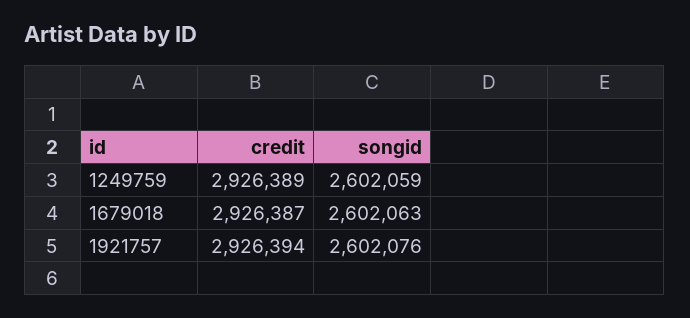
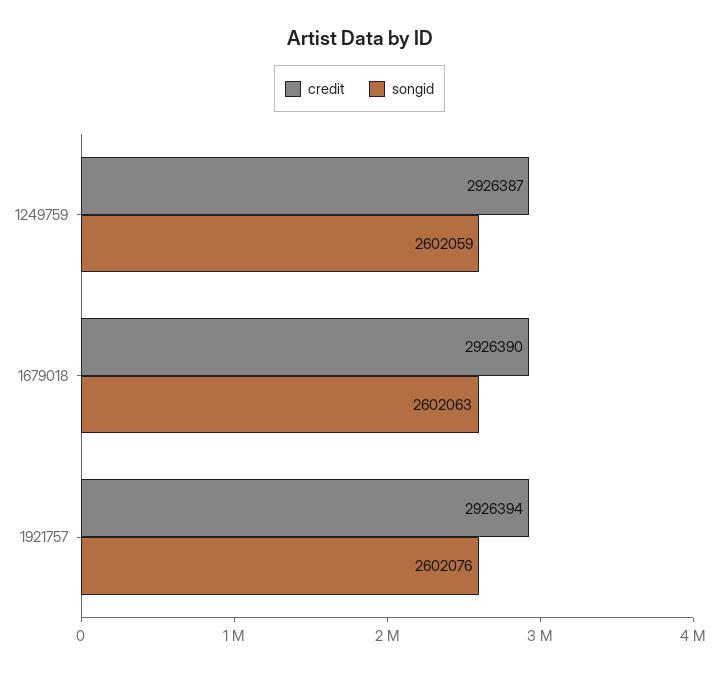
  {
    "credit": {
-     "1249759": 2926389,
+     "1249759": 2926387,
-     "1679018": 2926387,
+     "1679018": 2926390,
      "1921757": 2926394
    },
    "songid": {
      "1249759": 2602059,
      "1679018": 2602063,
      "1921757": 2602076
    }
  }

